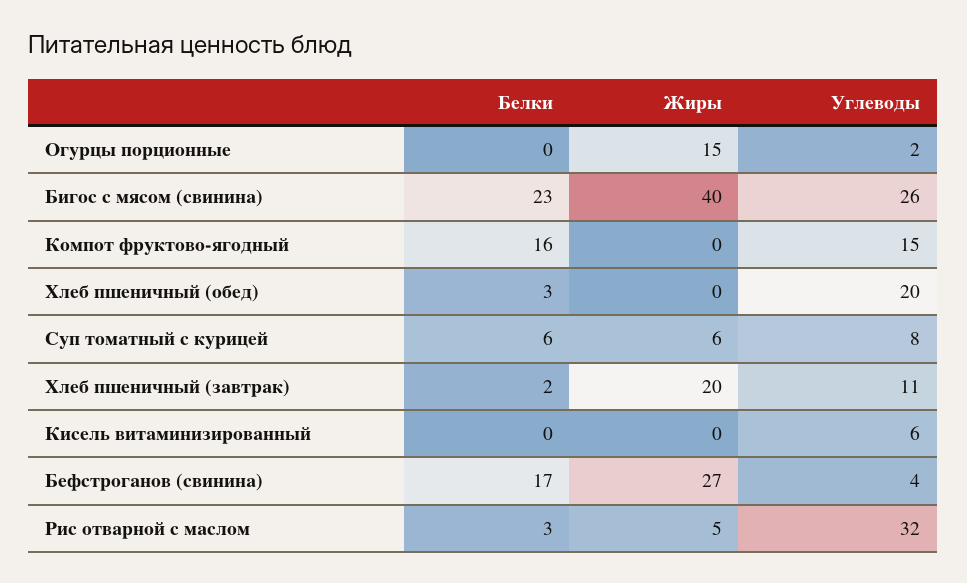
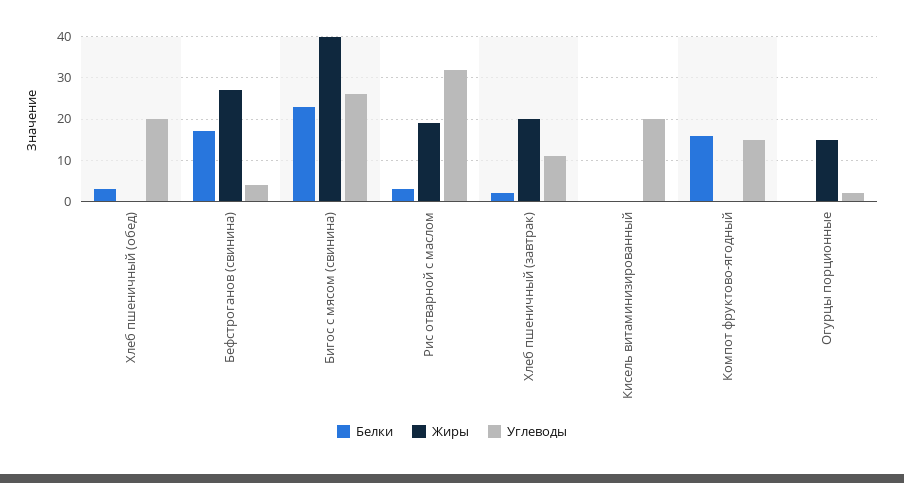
  {
    "Белки": {
      "Огурцы порционные": 0,
      "Бигос с мясом (свинина)": 23,
      "Компот фруктово-ягодный": 16,
      "Хлеб пшеничный (обед)": 3,
-     "Суп томатный с курицей": 6,
      "Хлеб пшеничный (завтрак)": 2,
      "Кисель витаминизированный": 0,
      "Бефстроганов (свинина)": 17,
      "Рис отварной с маслом": 3
    },
    "Жиры": {
      "Огурцы порционные": 15,
      "Бигос с мясом (свинина)": 40,
      "Компот фруктово-ягодный": 0,
      "Хлеб пшеничный (обед)": 0,
-     "Суп томатный с курицей": 6,
      "Хлеб пшеничный (завтрак)": 20,
      "Кисель витаминизированный": 0,
      "Бефстроганов (свинина)": 27,
-     "Рис отварной с маслом": 5
+     "Рис отварной с маслом": 20
    },
    "Углеводы": {
      "Огурцы порционные": 2,
      "Бигос с мясом (свинина)": 26,
      "Компот фруктово-ягодный": 15,
      "Хлеб пшеничный (обед)": 20,
-     "Суп томатный с курицей": 8,
      "Хлеб пшеничный (завтрак)": 11,
-     "Кисель витаминизированный": 6,
+     "Кисель витаминизированный": 20,
      "Бефстроганов (свинина)": 4,
      "Рис отварной с маслом": 32
    }
  }

